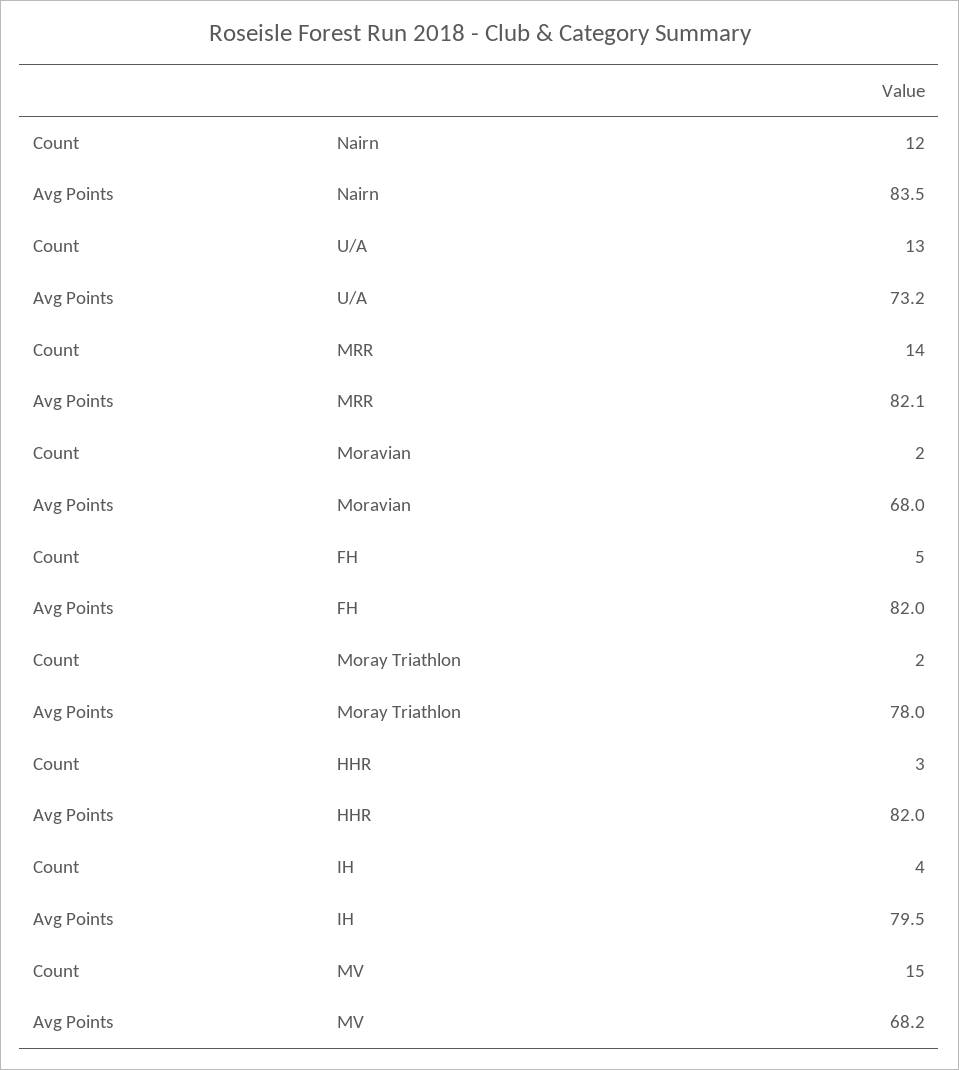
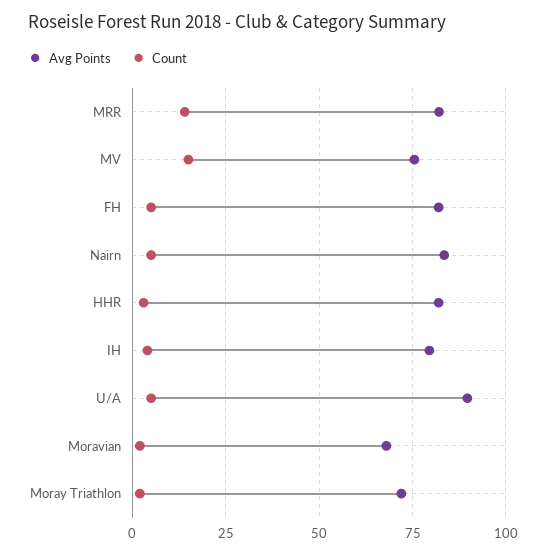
  {
    "Count": {
-     "Nairn": 12,
+     "Nairn": 5,
-     "U/A": 13,
+     "U/A": 5,
      "MRR": 14,
      "Moravian": 2,
      "FH": 5,
      "Moray Triathlon": 2,
      "HHR": 3,
      "IH": 4,
      "MV": 15
    },
    "Avg Points": {
      "Nairn": 83.5,
-     "U/A": 73.2,
+     "U/A": 90,
      "MRR": 82.1,
      "Moravian": 68,
      "FH": 82,
-     "Moray Triathlon": 78,
+     "Moray Triathlon": 72.5,
      "HHR": 82,
      "IH": 79.5,
-     "MV": 68.2
+     "MV": 75
    }
  }

